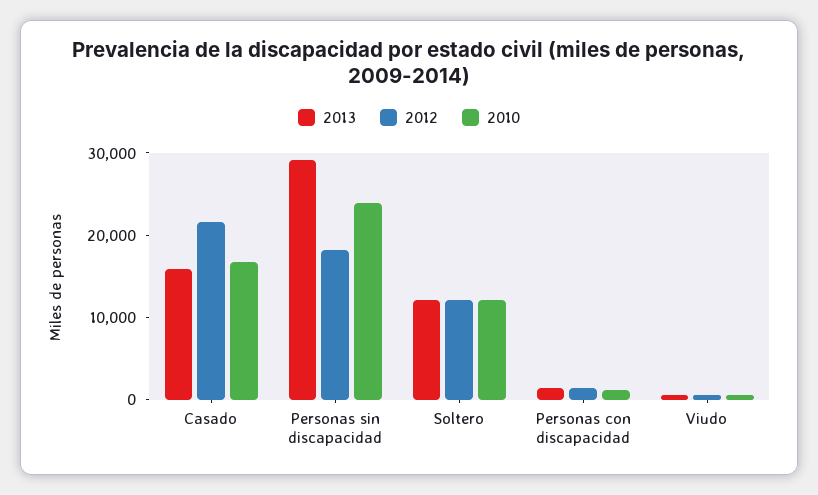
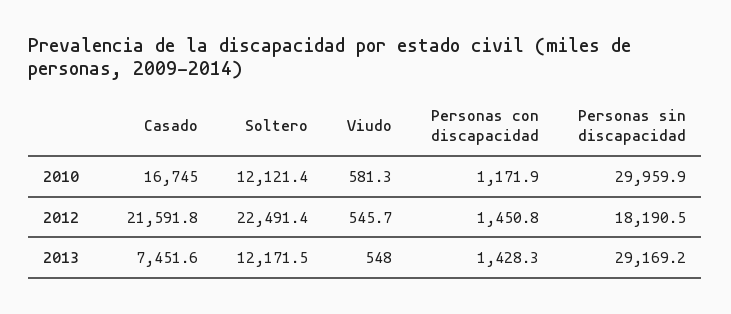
  {
    "2013": {
-     "Casado": 16000,
+     "Casado": 7451.6,
      "Personas sin discapacidad": 29169.2,
      "Soltero": 12171.5,
      "Personas con discapacidad": 1428.3,
      "Viudo": 548
    },
    "2012": {
      "Casado": 21591.8,
      "Personas sin discapacidad": 18190.5,
-     "Soltero": 12000,
+     "Soltero": 22491.4,
      "Personas con discapacidad": 1450.8,
      "Viudo": 545.7
    },
    "2010": {
      "Casado": 16745,
-     "Personas sin discapacidad": 24000,
+     "Personas sin discapacidad": 29959.9,
      "Soltero": 12121.4,
      "Personas con discapacidad": 1171.9,
      "Viudo": 581.3
    }
  }

